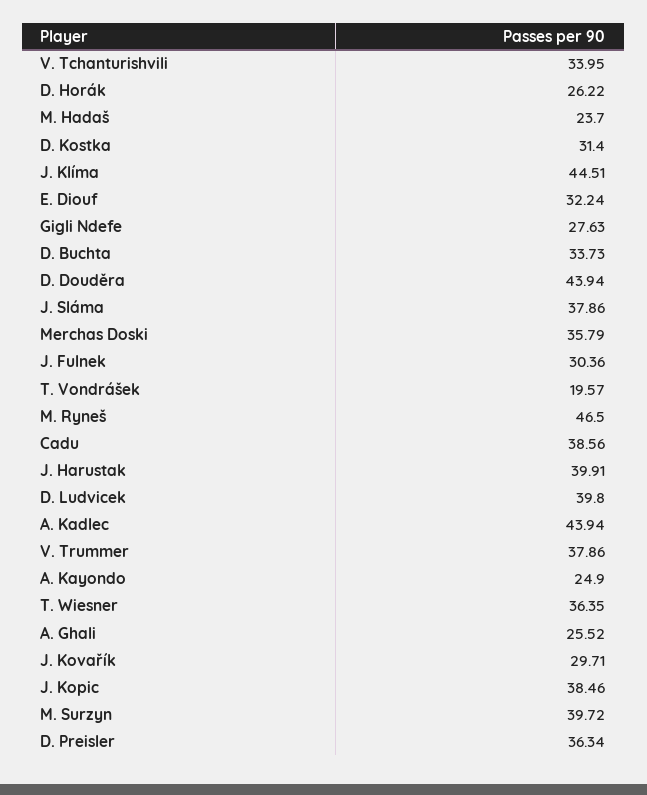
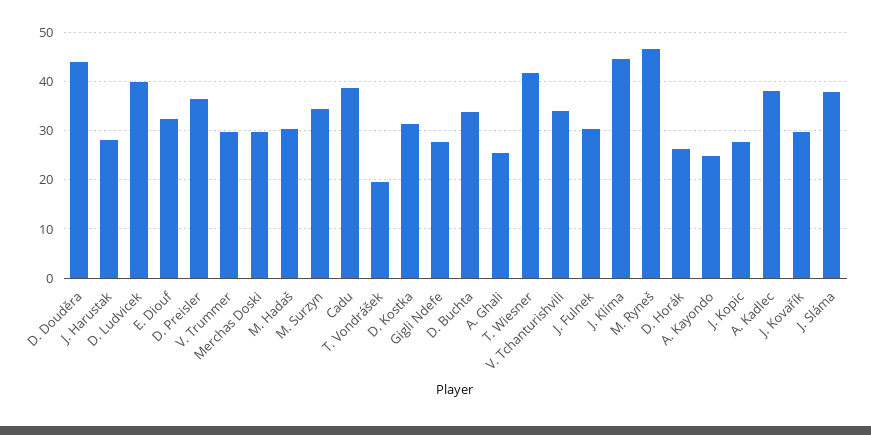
  {
    "V. Tchanturishvili": 33.95,
    "D. Horák": 26.22,
-   "M. Hadaš": 23.7,
+   "M. Hadaš": 30,
    "D. Kostka": 31.4,
    "J. Klíma": 44.51,
    "E. Diouf": 32.24,
    "Gigli Ndefe": 27.63,
    "D. Buchta": 33.73,
    "D. Douděra": 43.94,
    "J. Sláma": 37.86,
-   "Merchas Doski": 35.79,
+   "Merchas Doski": 30,
    "J. Fulnek": 30.36,
    "T. Vondrášek": 19.57,
    "M. Ryneš": 46.5,
    "Cadu": 38.56,
-   "J. Harustak": 39.91,
+   "J. Harustak": 28,
    "D. Ludvicek": 39.8,
-   "A. Kadlec": 43.94,
+   "A. Kadlec": 38,
-   "V. Trummer": 37.86,
+   "V. Trummer": 30,
    "A. Kayondo": 24.9,
-   "T. Wiesner": 36.35,
+   "T. Wiesner": 42,
    "A. Ghali": 25.52,
    "J. Kovařík": 29.71,
-   "J. Kopic": 38.46,
+   "J. Kopic": 28,
-   "M. Surzyn": 39.72,
+   "M. Surzyn": 34,
    "D. Preisler": 36.34
  }

